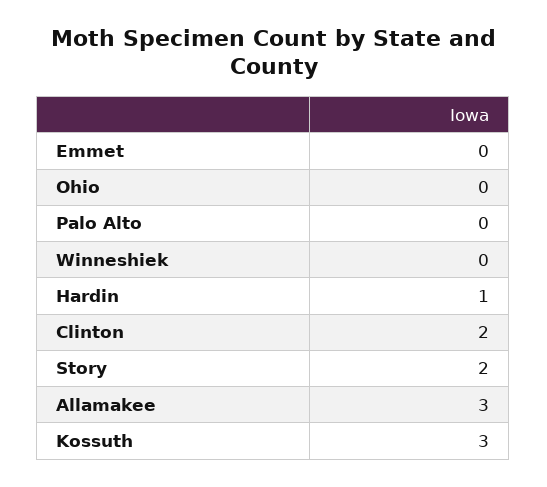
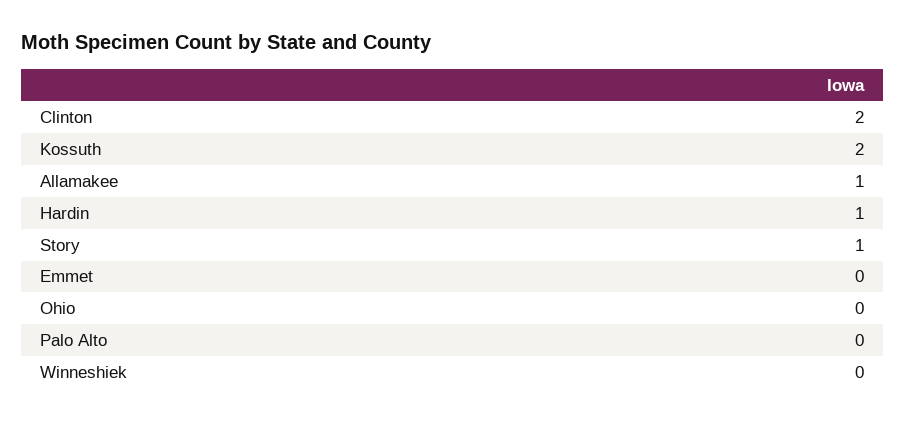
  {
    "Emmet": 0,
    "Ohio": 0,
    "Palo Alto": 0,
    "Winneshiek": 0,
    "Hardin": 1,
    "Clinton": 2,
-   "Story": 2,
+   "Story": 1,
-   "Allamakee": 3,
+   "Allamakee": 1,
-   "Kossuth": 3
+   "Kossuth": 2
  }

